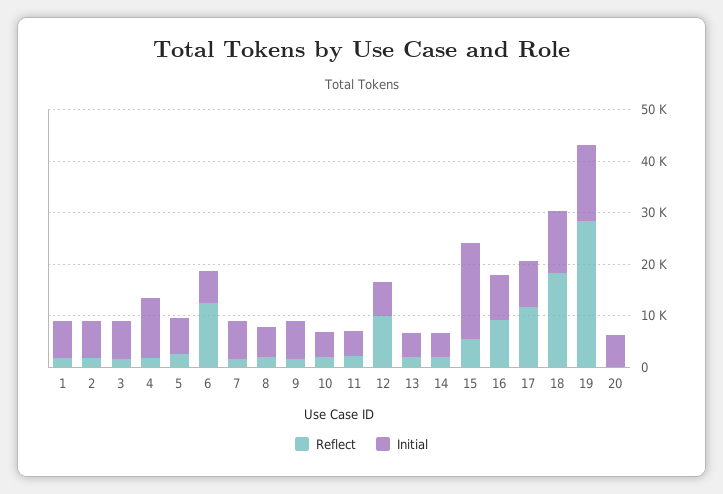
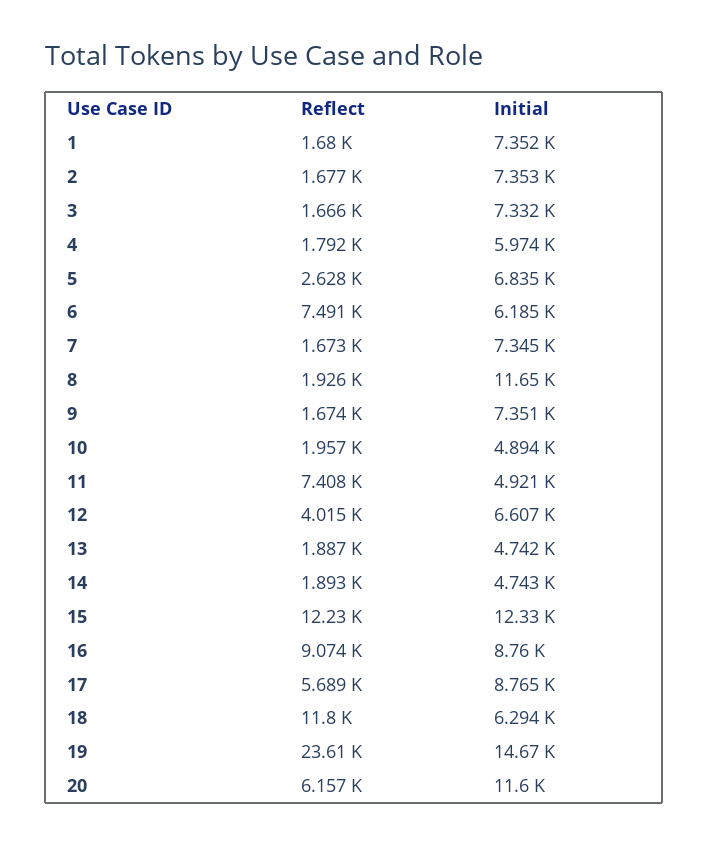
  {
    "Reflect": {
      "1": 1680,
      "2": 1677,
      "3": 1666,
      "4": 1792,
      "5": 2628,
-     "6": 12000,
+     "6": 7491,
      "7": 1673,
      "8": 1926,
      "9": 1674,
      "10": 1957,
-     "11": 2000,
+     "11": 7408,
-     "12": 10000,
+     "12": 4015,
      "13": 1887,
      "14": 1893,
-     "15": 6000,
+     "15": 12230,
      "16": 9074,
-     "17": 12000,
+     "17": 5689,
-     "18": 18000,
+     "18": 11800,
-     "19": 28000,
+     "19": 23610,
-     "20": 0
+     "20": 6157
    },
    "Initial": {
      "1": 7352,
      "2": 7353,
      "3": 7332,
-     "4": 12000,
+     "4": 5974,
      "5": 6835,
      "6": 6185,
      "7": 7345,
-     "8": 6000,
+     "8": 11650,
      "9": 7351,
      "10": 4894,
      "11": 4921,
      "12": 6607,
      "13": 4742,
      "14": 4743,
-     "15": 18000,
+     "15": 12330,
      "16": 8760,
      "17": 8765,
-     "18": 12000,
+     "18": 6294,
      "19": 14670,
-     "20": 6000
+     "20": 11600
    }
  }

